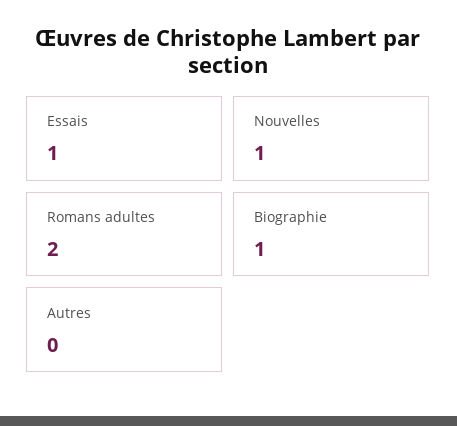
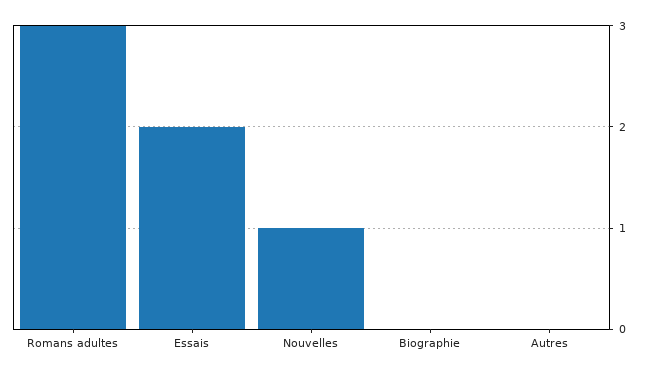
  {
-   "Essais": 1,
+   "Essais": 2,
    "Nouvelles": 1,
-   "Romans adultes": 2,
+   "Romans adultes": 3,
-   "Biographie": 1,
+   "Biographie": 0,
    "Autres": 0
  }

